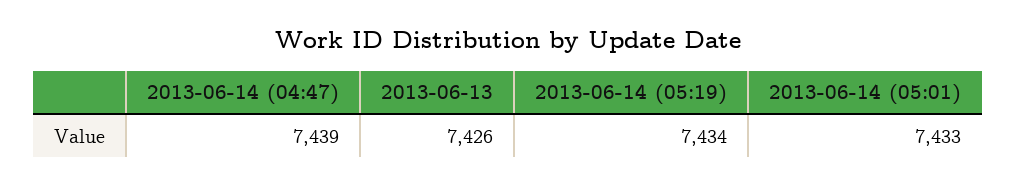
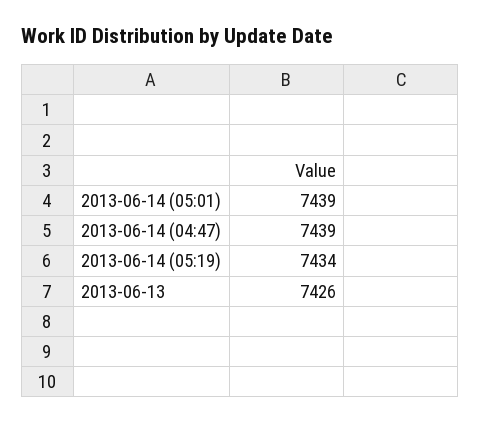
  {
    "2013-06-14 (04:47)": 7439,
    "2013-06-13": 7426,
    "2013-06-14 (05:19)": 7434,
-   "2013-06-14 (05:01)": 7433
+   "2013-06-14 (05:01)": 7439
  }

